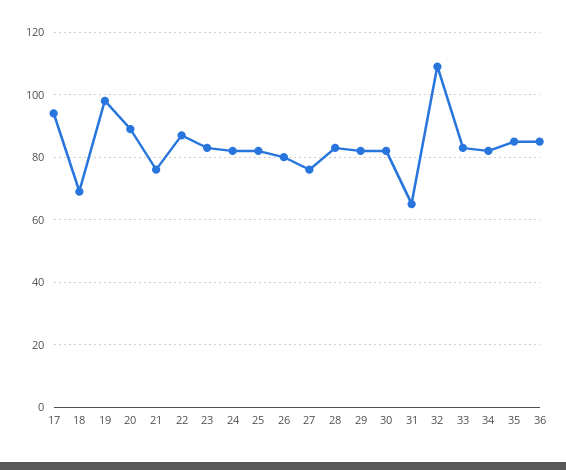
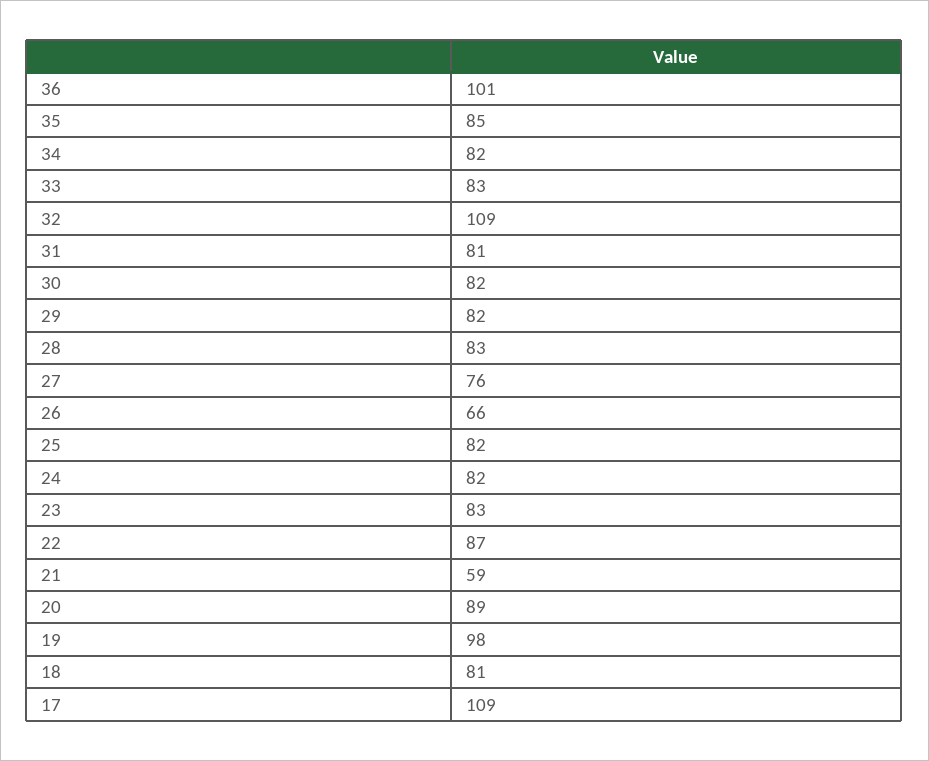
  {
-   "17": 95,
+   "17": 109,
-   "18": 70,
+   "18": 81,
    "19": 98,
    "20": 89,
-   "21": 75,
+   "21": 59,
    "22": 87,
    "23": 83,
    "24": 82,
    "25": 82,
-   "26": 80,
+   "26": 66,
    "27": 76,
    "28": 83,
    "29": 82,
    "30": 82,
-   "31": 65,
+   "31": 81,
    "32": 109,
    "33": 83,
    "34": 82,
    "35": 85,
-   "36": 85
+   "36": 101
  }

